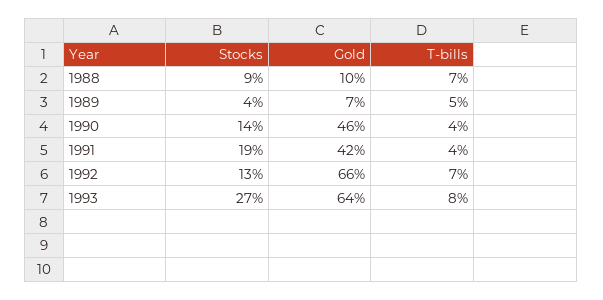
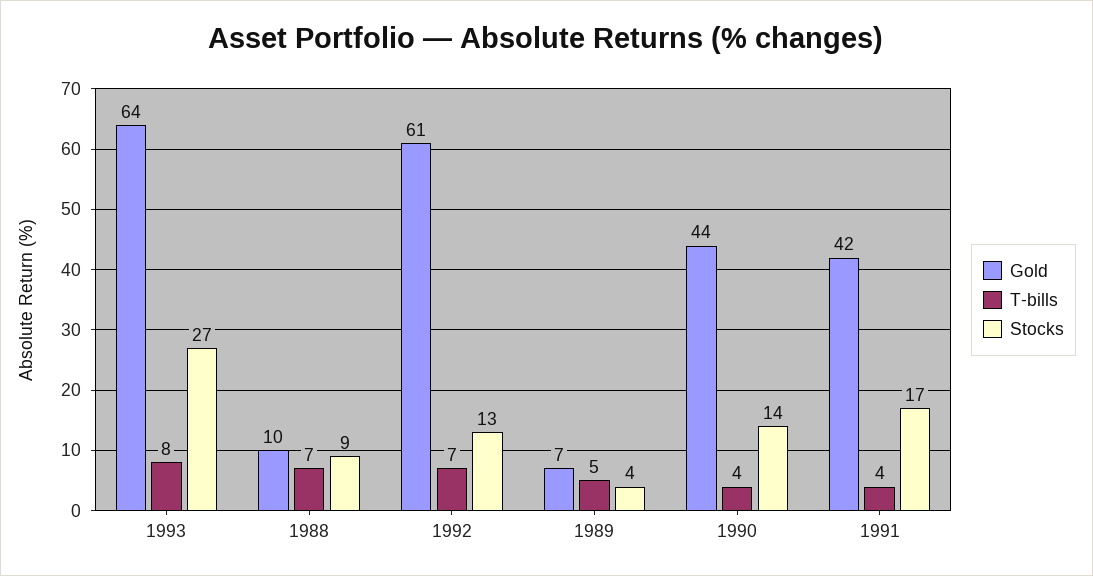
  {
    "Stocks": {
      "1988": 9,
      "1989": 4,
      "1990": 14,
-     "1991": 19,
+     "1991": 17,
      "1992": 13,
      "1993": 27
    },
    "Gold": {
      "1988": 10,
      "1989": 7,
-     "1990": 46,
+     "1990": 44,
      "1991": 42,
-     "1992": 66,
+     "1992": 61,
      "1993": 64
    },
    "T-bills": {
      "1988": 7,
      "1989": 5,
      "1990": 4,
      "1991": 4,
      "1992": 7,
      "1993": 8
    }
  }

